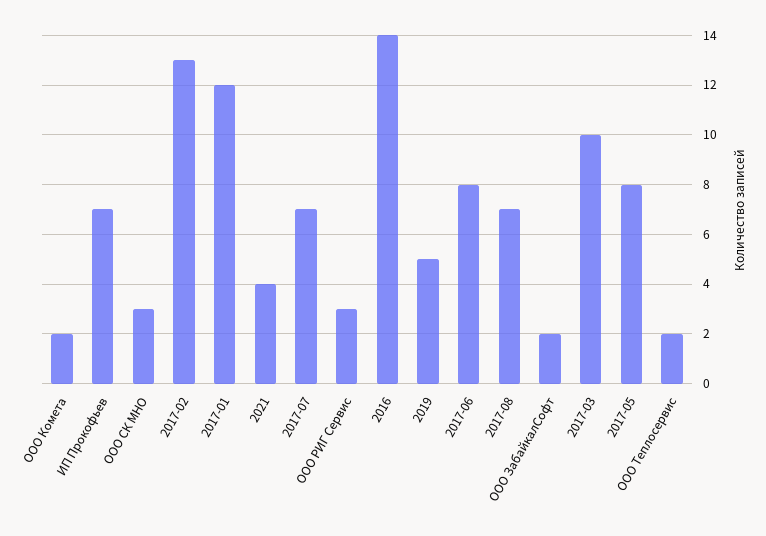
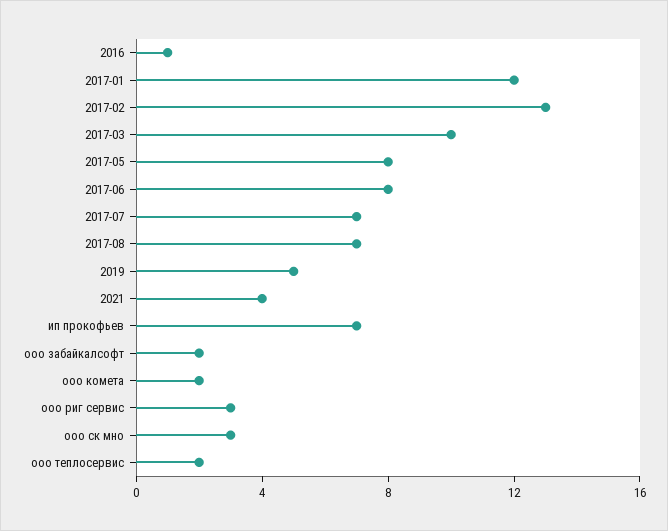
  {
    "ООО Комета": 2,
    "ИП Прокофьев": 7,
    "ООО СК МНО": 3,
    "2017-02": 13,
    "2017-01": 12,
    "2021": 4,
    "2017-07": 7,
    "ООО РИГ Сервис": 3,
-   "2016": 14,
+   "2016": 1,
    "2019": 5,
    "2017-06": 8,
    "2017-08": 7,
    "ООО ЗабайкалСофт": 2,
    "2017-03": 10,
    "2017-05": 8,
    "ООО Теплосервис": 2
  }

